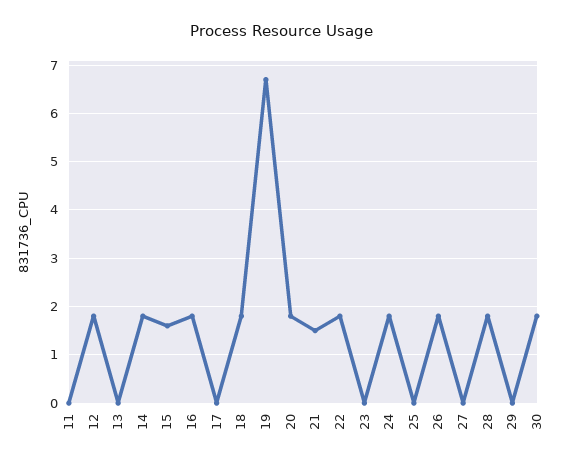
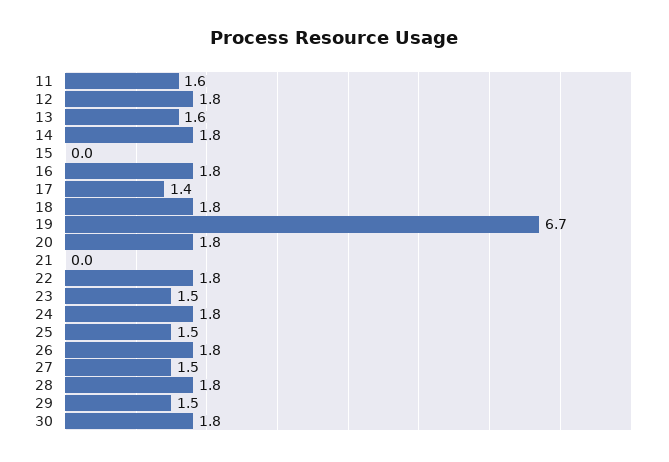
  {
-   "11": 0,
+   "11": 1.6,
    "12": 1.8,
-   "13": 0,
+   "13": 1.6,
    "14": 1.8,
-   "15": 1.5,
+   "15": 0,
    "16": 1.8,
-   "17": 0,
+   "17": 1.4,
    "18": 1.8,
    "19": 6.7,
    "20": 1.8,
-   "21": 1.5,
+   "21": 0,
    "22": 1.8,
-   "23": 0,
+   "23": 1.5,
    "24": 1.8,
-   "25": 0,
+   "25": 1.5,
    "26": 1.8,
-   "27": 0,
+   "27": 1.5,
    "28": 1.8,
-   "29": 0,
+   "29": 1.5,
    "30": 1.8
  }

